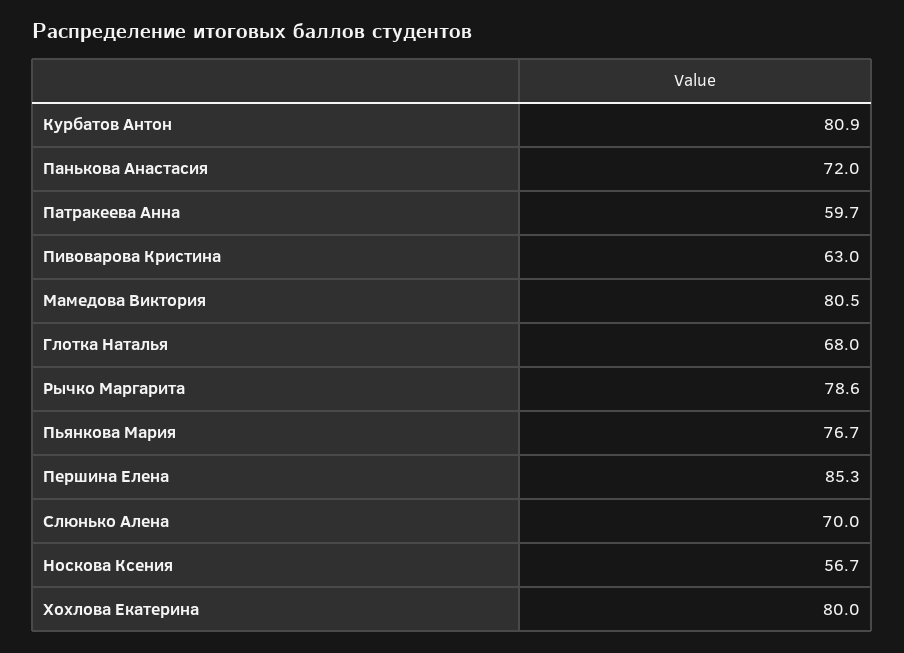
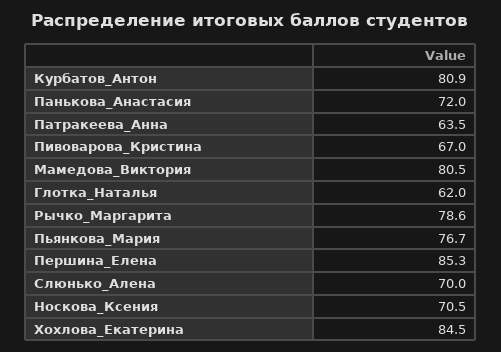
  {
    "Курбатов Антон": 80.9,
    "Панькова Анастасия": 72,
-   "Патракеева Анна": 59.7,
+   "Патракеева Анна": 63.5,
-   "Пивоварова Кристина": 63,
+   "Пивоварова Кристина": 67,
    "Мамедова Виктория": 80.5,
-   "Глотка Наталья": 68,
+   "Глотка Наталья": 62,
    "Рычко Маргарита": 78.6,
    "Пьянкова Мария": 76.7,
    "Першина Елена": 85.3,
    "Слюнько Алена": 70,
-   "Носкова Ксения": 56.7,
+   "Носкова Ксения": 70.5,
-   "Хохлова Екатерина": 80
+   "Хохлова Екатерина": 84.5
  }

